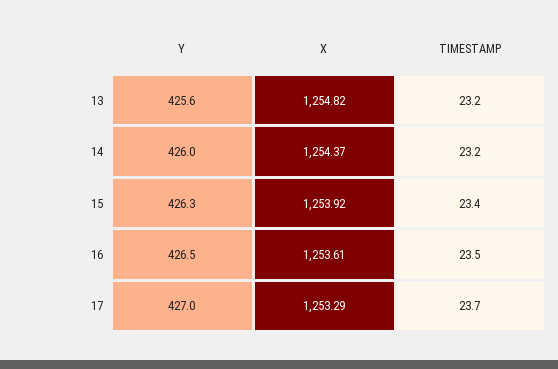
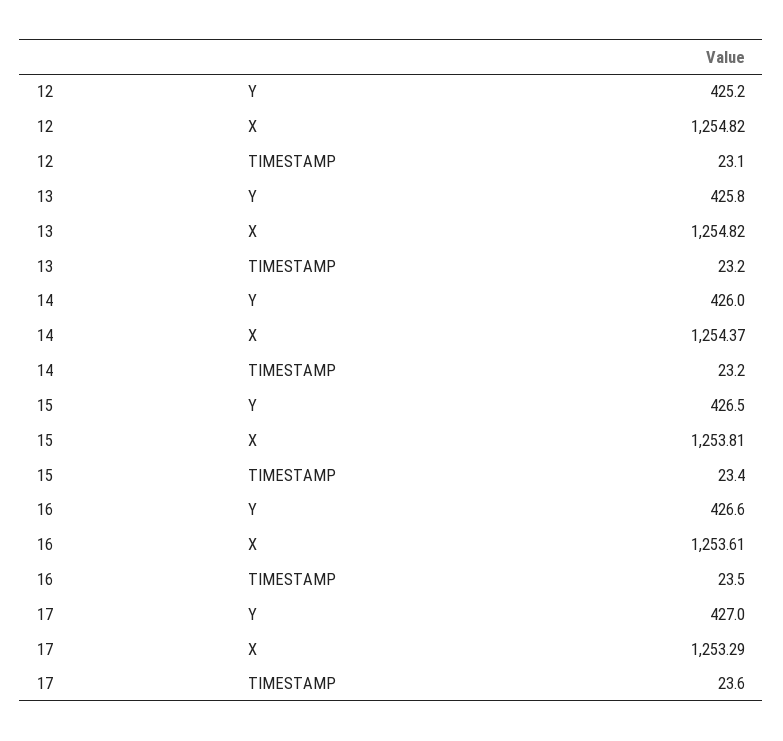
  {
    "Y": {
-     "13": 425.6,
+     "13": 425.8,
      "14": 426,
-     "15": 426.3,
+     "15": 426.5,
-     "16": 426.5,
+     "16": 426.6,
-     "17": 427
+     "17": 427,
+     "12": 425.2
    },
    "X": {
      "13": 1254.82,
      "14": 1254.37,
-     "15": 1253.92,
+     "15": 1253.81,
      "16": 1253.61,
-     "17": 1253.29
+     "17": 1253.29,
+     "12": 1254.82
    },
    "TIMESTAMP": {
      "13": 23.2,
      "14": 23.2,
      "15": 23.4,
      "16": 23.5,
-     "17": 23.7
+     "17": 23.6,
+     "12": 23.1
    }
  }

